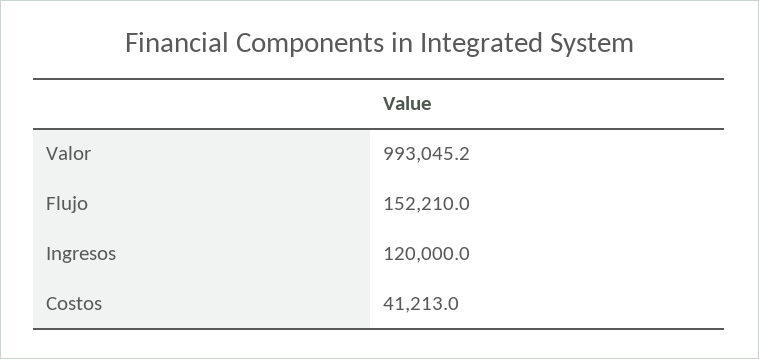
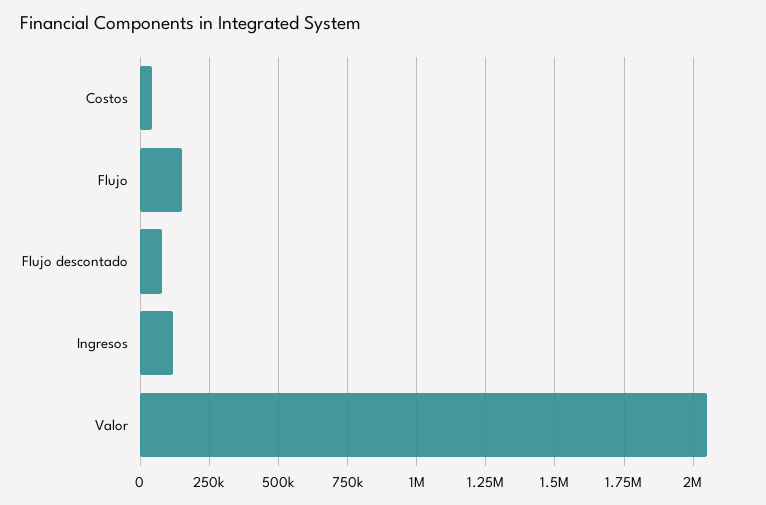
  {
-   "Valor": 993045.2,
+   "Valor": 2050000,
    "Flujo": 152210,
    "Ingresos": 120000,
-   "Costos": 41213
+   "Costos": 41213,
+   "Flujo descontado": 75000
  }

